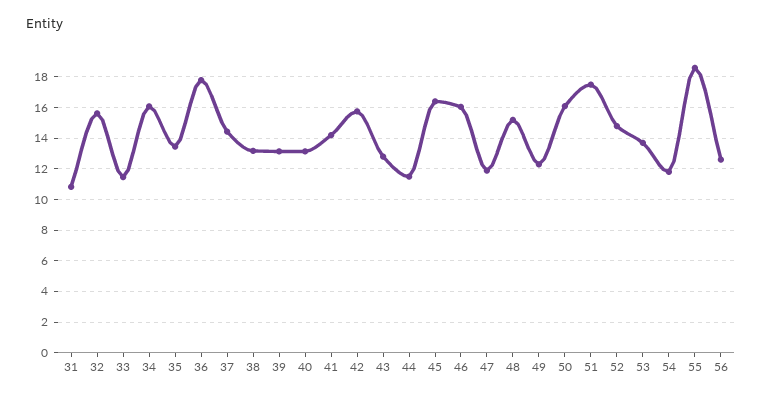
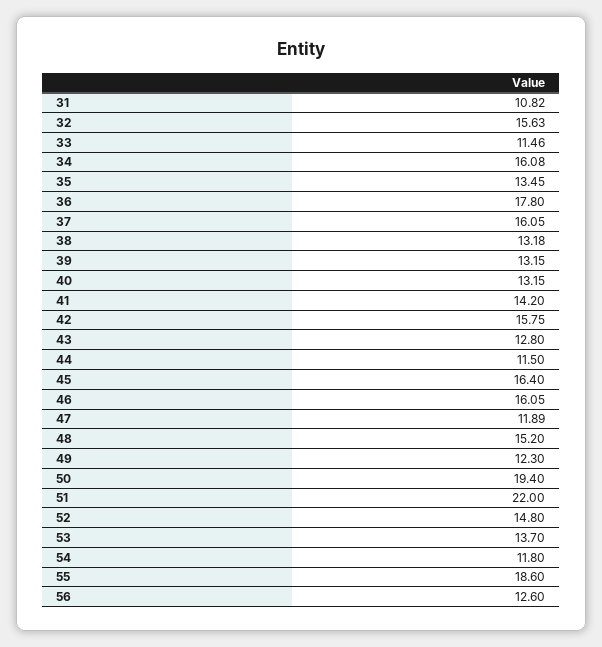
  {
    "31": 10.82,
    "32": 15.63,
    "33": 11.46,
    "34": 16.08,
    "35": 13.45,
    "36": 17.8,
-   "37": 14.5,
+   "37": 16.05,
    "38": 13.18,
    "39": 13.15,
    "40": 13.15,
    "41": 14.2,
    "42": 15.75,
    "43": 12.8,
    "44": 11.5,
    "45": 16.4,
    "46": 16.05,
    "47": 11.89,
    "48": 15.2,
    "49": 12.3,
-   "50": 16,
+   "50": 19.4,
-   "51": 17.5,
+   "51": 22,
    "52": 14.8,
    "53": 13.7,
    "54": 11.8,
    "55": 18.6,
    "56": 12.6
  }

